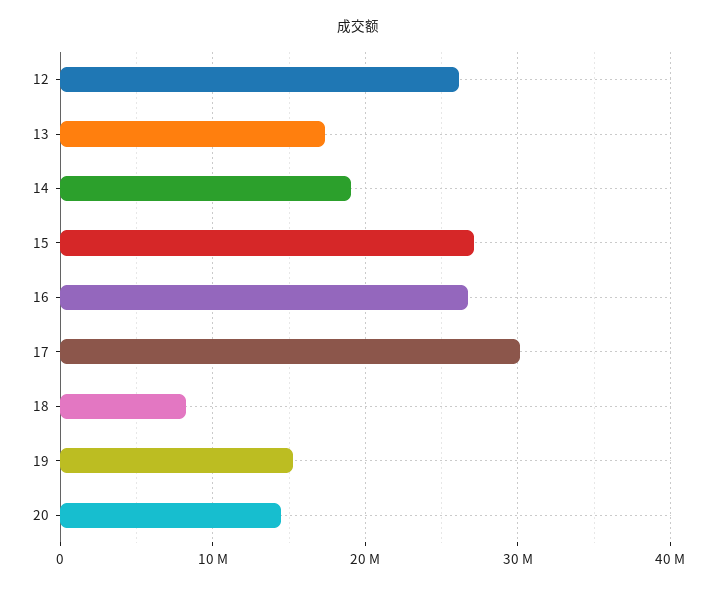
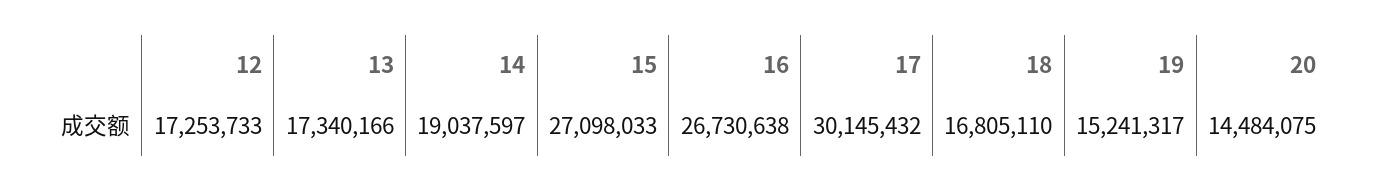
  {
-   "12": 26000000,
+   "12": 17253733,
    "13": 17340166,
    "14": 19037597,
    "15": 27098033,
    "16": 26730638,
    "17": 30145432,
-   "18": 8000000,
+   "18": 16805110,
    "19": 15241317,
    "20": 14484075
  }

